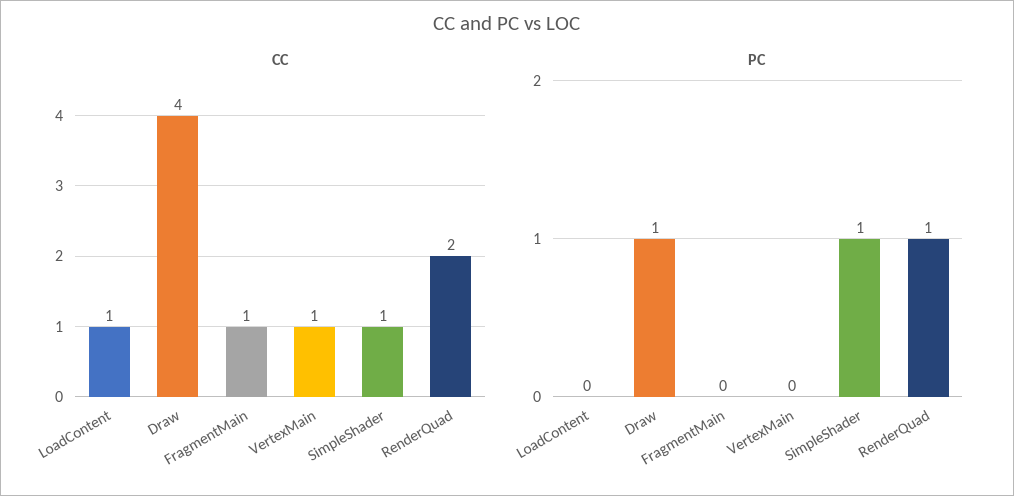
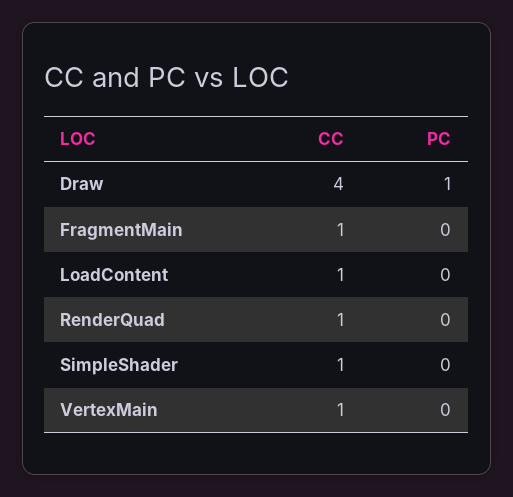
  {
    "CC": {
      "LoadContent": 1,
      "Draw": 4,
      "FragmentMain": 1,
      "VertexMain": 1,
      "SimpleShader": 1,
-     "RenderQuad": 2
+     "RenderQuad": 1
    },
    "PC": {
      "LoadContent": 0,
      "Draw": 1,
      "FragmentMain": 0,
      "VertexMain": 0,
-     "SimpleShader": 1,
+     "SimpleShader": 0,
-     "RenderQuad": 1
+     "RenderQuad": 0
    }
  }

